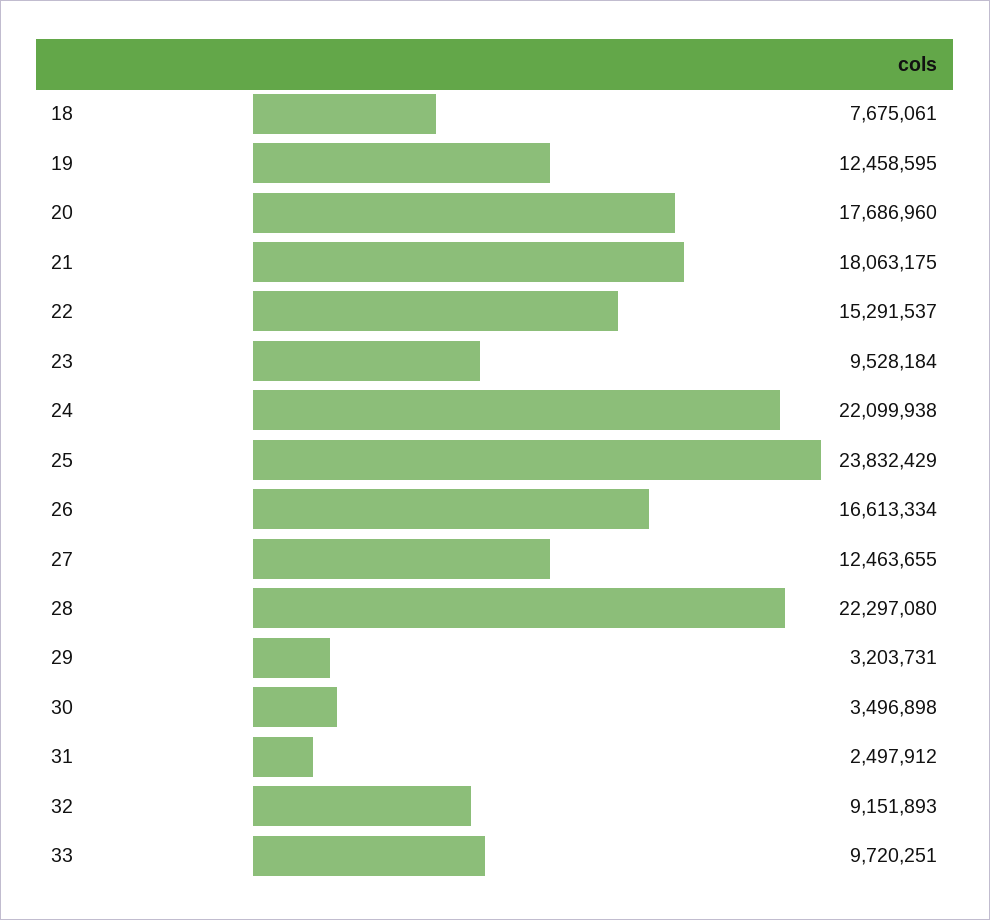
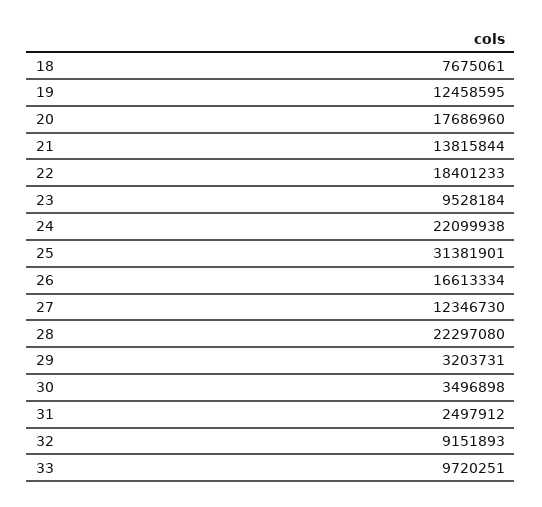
  {
    "18": 7675061,
    "19": 12458595,
    "20": 17686960,
-   "21": 18063175,
+   "21": 13815844,
-   "22": 15291537,
+   "22": 18401233,
    "23": 9528184,
    "24": 22099938,
-   "25": 23832429,
+   "25": 31381901,
    "26": 16613334,
-   "27": 12463655,
+   "27": 12346730,
    "28": 22297080,
    "29": 3203731,
    "30": 3496898,
    "31": 2497912,
    "32": 9151893,
    "33": 9720251
  }

